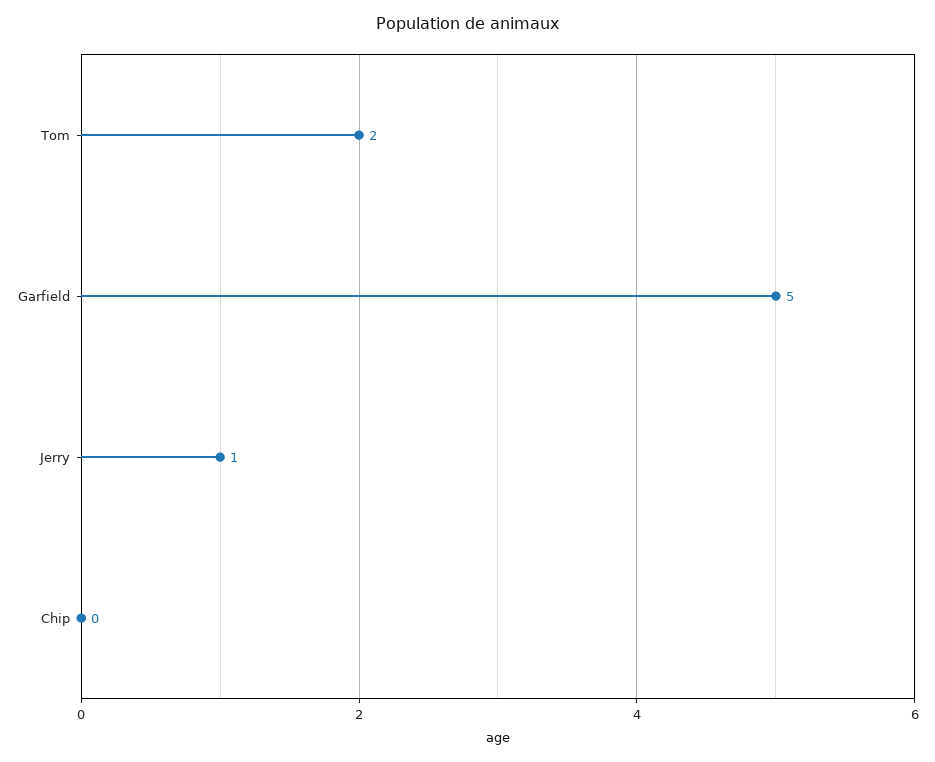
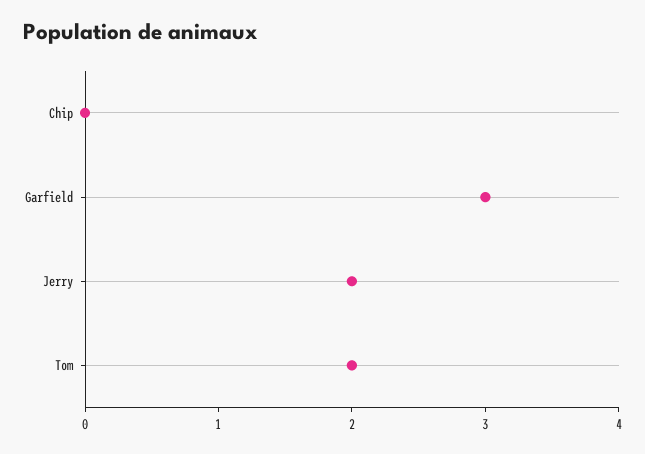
  {
    "Tom": 2,
-   "Garfield": 5,
+   "Garfield": 3,
-   "Jerry": 1,
+   "Jerry": 2,
    "Chip": 0
  }

